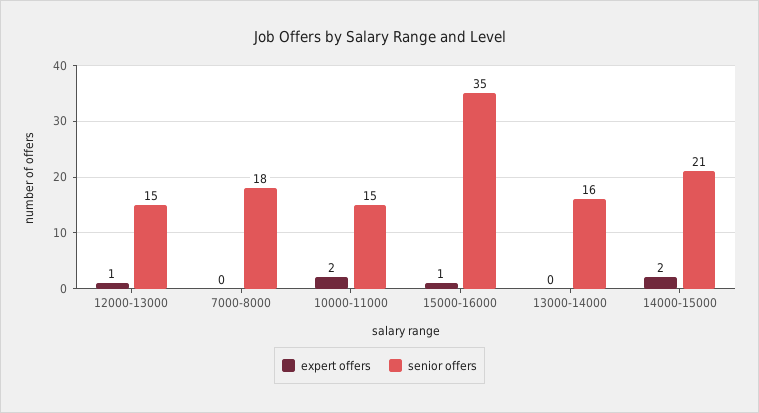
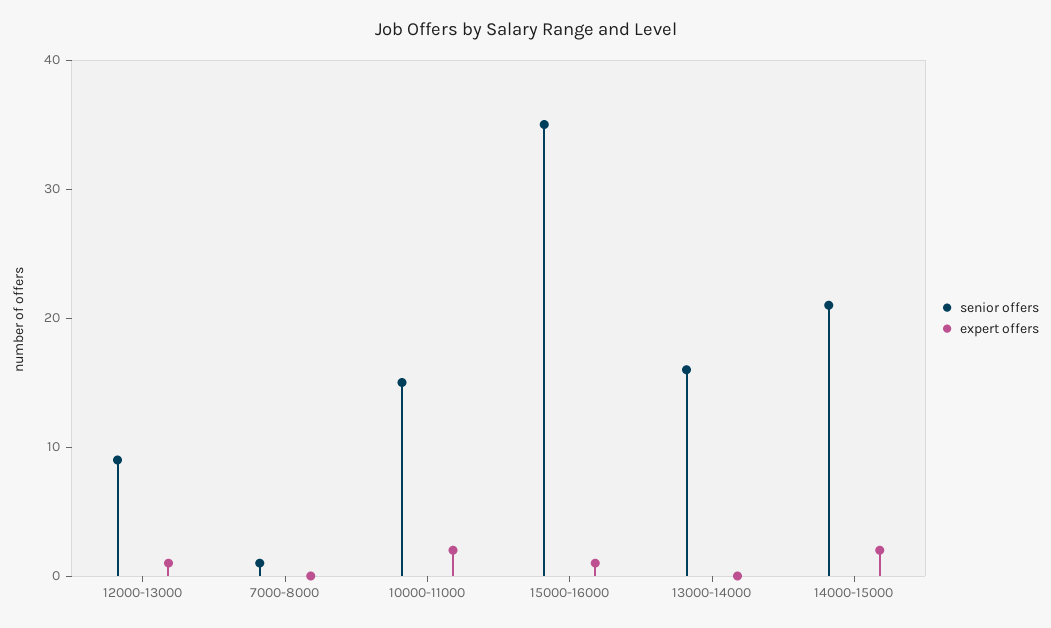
  {
    "expert offers": {
      "12000-13000": 1,
      "7000-8000": 0,
      "10000-11000": 2,
      "15000-16000": 1,
      "13000-14000": 0,
      "14000-15000": 2
    },
    "senior offers": {
-     "12000-13000": 15,
+     "12000-13000": 9,
-     "7000-8000": 18,
+     "7000-8000": 1,
      "10000-11000": 15,
      "15000-16000": 35,
      "13000-14000": 16,
      "14000-15000": 21
    }
  }

